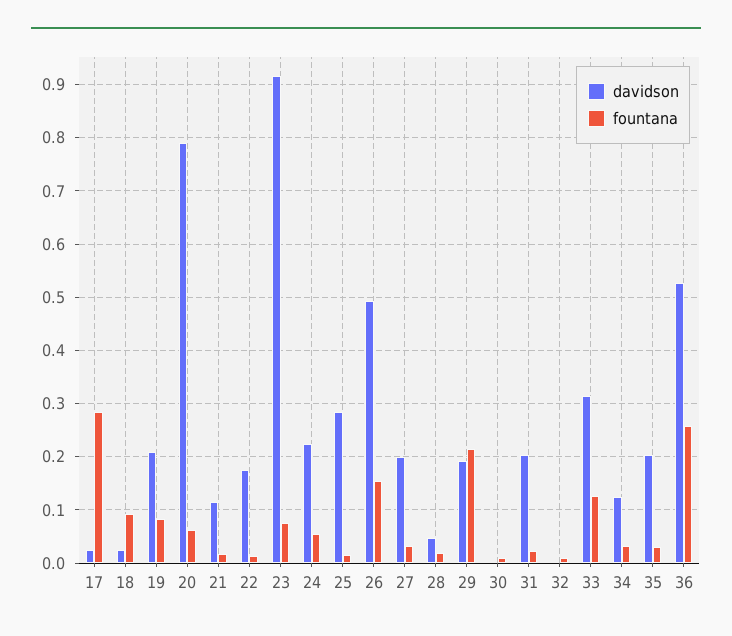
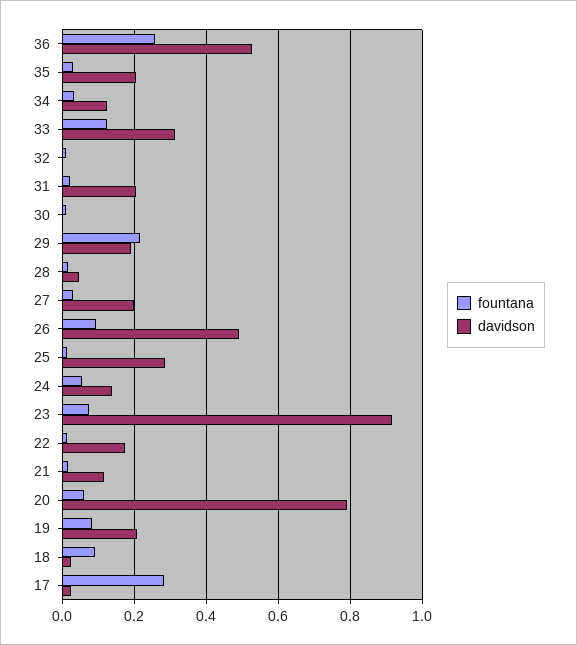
  {
    "davidson": {
      "17": 0.02,
      "18": 0.02,
      "19": 0.2,
      "20": 0.8,
      "21": 0.12,
      "22": 0.18,
      "23": 0.92,
-     "24": 0.22,
+     "24": 0.14,
      "25": 0.28,
      "26": 0.5,
      "27": 0.2,
      "28": 0.04,
      "29": 0.2,
      "30": 0,
      "31": 0.2,
      "32": 0,
      "33": 0.32,
      "34": 0.12,
      "35": 0.2,
      "36": 0.52
    },
    "fountana": {
      "17": 0.28,
      "18": 0.1,
      "19": 0.08,
      "20": 0.06,
      "21": 0.02,
      "22": 0.02,
      "23": 0.08,
      "24": 0.06,
      "25": 0.02,
-     "26": 0.16,
+     "26": 0.1,
      "27": 0.04,
      "28": 0.02,
      "29": 0.22,
      "30": 0.02,
      "31": 0.02,
      "32": 0.02,
      "33": 0.12,
      "34": 0.04,
      "35": 0.04,
      "36": 0.26
    }
  }

